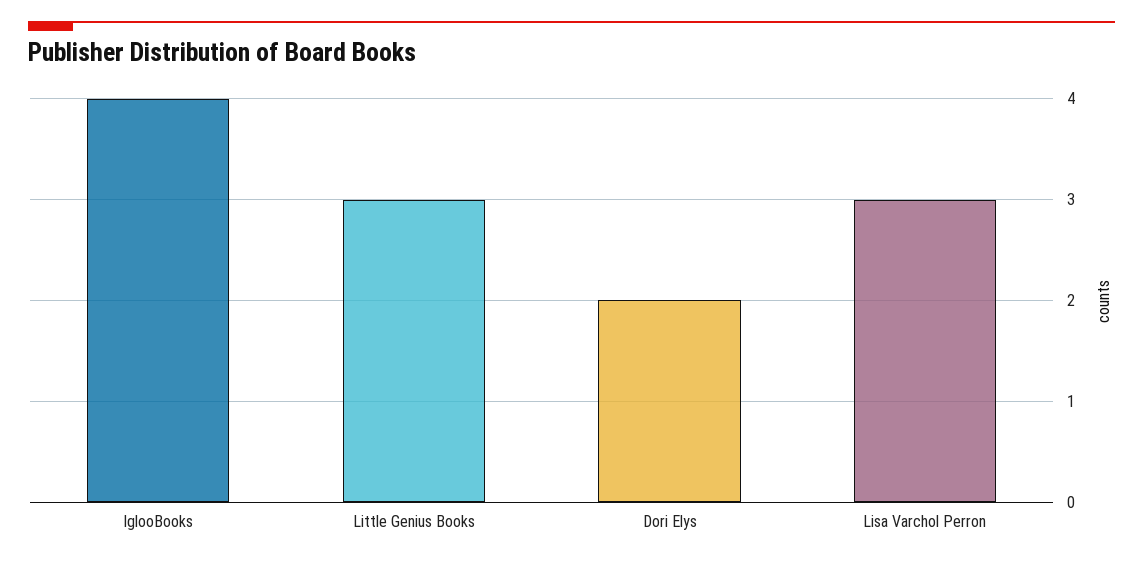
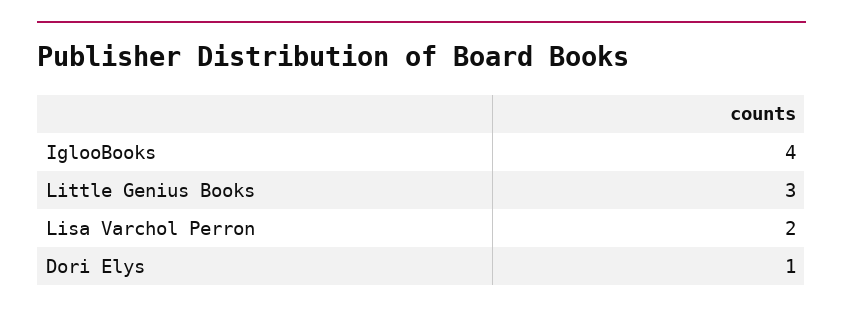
  {
    "IglooBooks": 4,
    "Little Genius Books": 3,
-   "Dori Elys": 2,
+   "Dori Elys": 1,
-   "Lisa Varchol Perron": 3
+   "Lisa Varchol Perron": 2
  }

